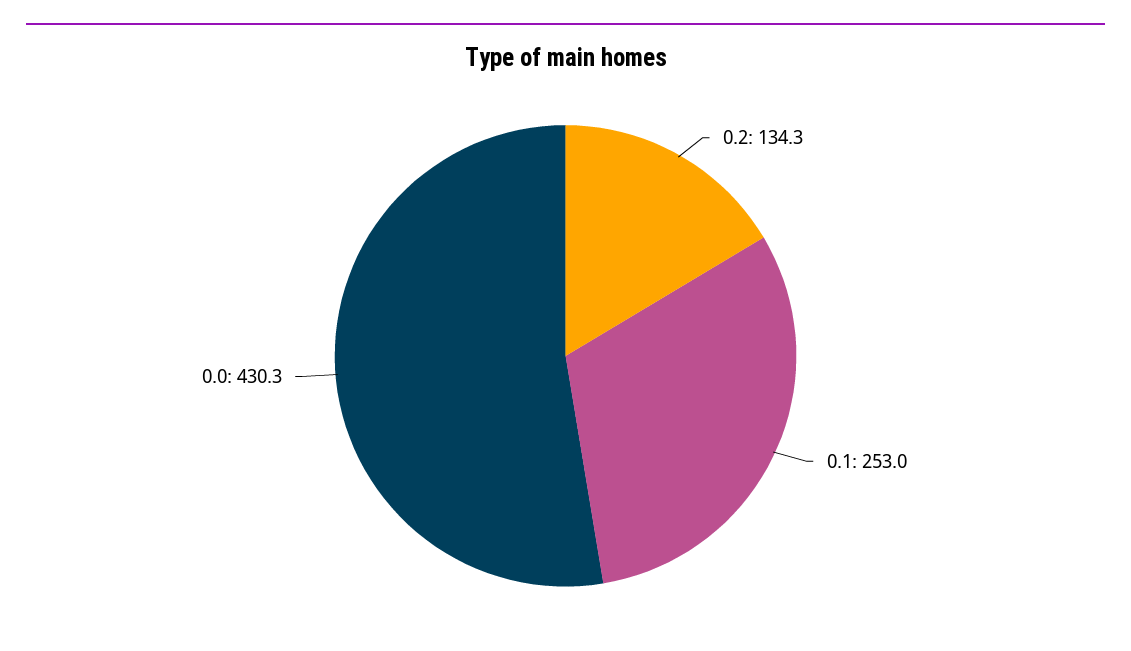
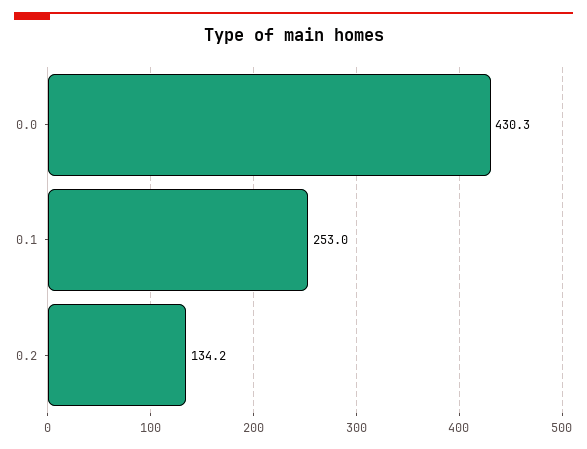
  {
-   "0.2": 134.3,
+   "0.2": 134.2,
    "0.1": 253,
    "0.0": 430.3
  }

